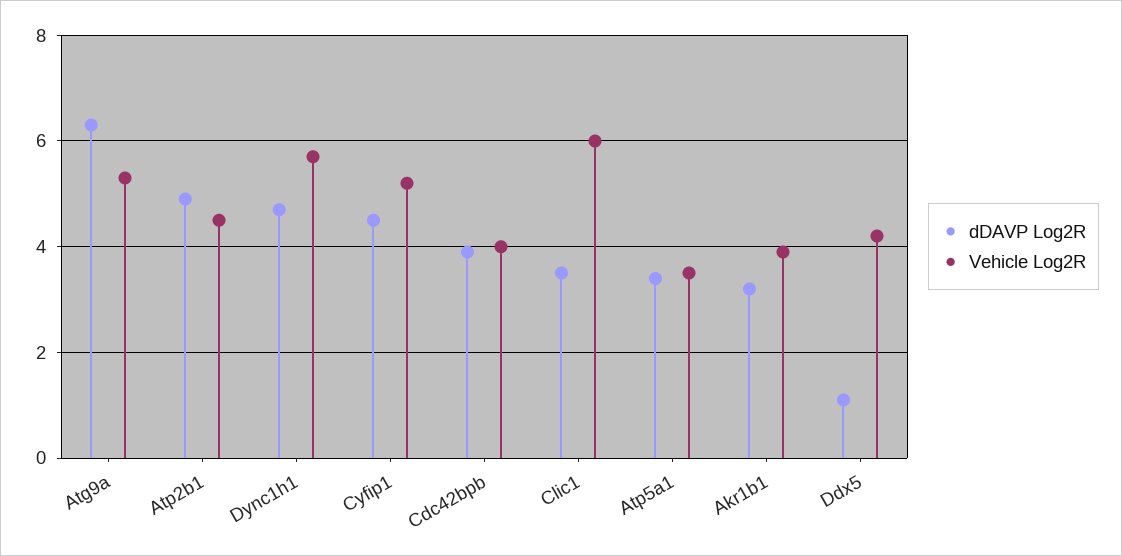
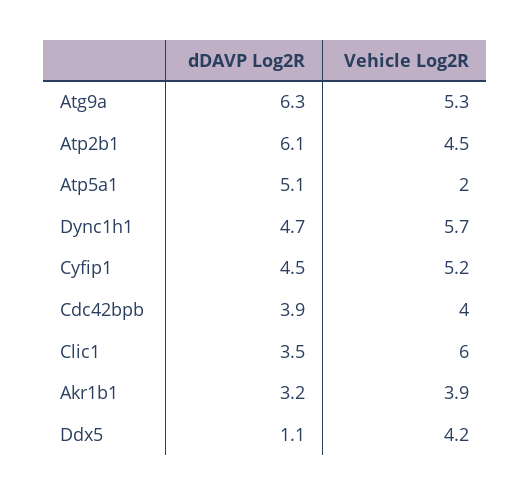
  {
    "dDAVP Log2R": {
      "Atg9a": 6.3,
-     "Atp2b1": 5,
+     "Atp2b1": 6.1,
      "Dync1h1": 4.7,
      "Cyfip1": 4.5,
      "Cdc42bpb": 3.9,
      "Clic1": 3.5,
-     "Atp5a1": 3.5,
+     "Atp5a1": 5.1,
      "Akr1b1": 3.2,
      "Ddx5": 1.1
    },
    "Vehicle Log2R": {
      "Atg9a": 5.3,
      "Atp2b1": 4.5,
      "Dync1h1": 5.7,
      "Cyfip1": 5.2,
      "Cdc42bpb": 4,
      "Clic1": 6,
-     "Atp5a1": 3.5,
+     "Atp5a1": 2,
      "Akr1b1": 3.9,
      "Ddx5": 4.2
    }
  }

